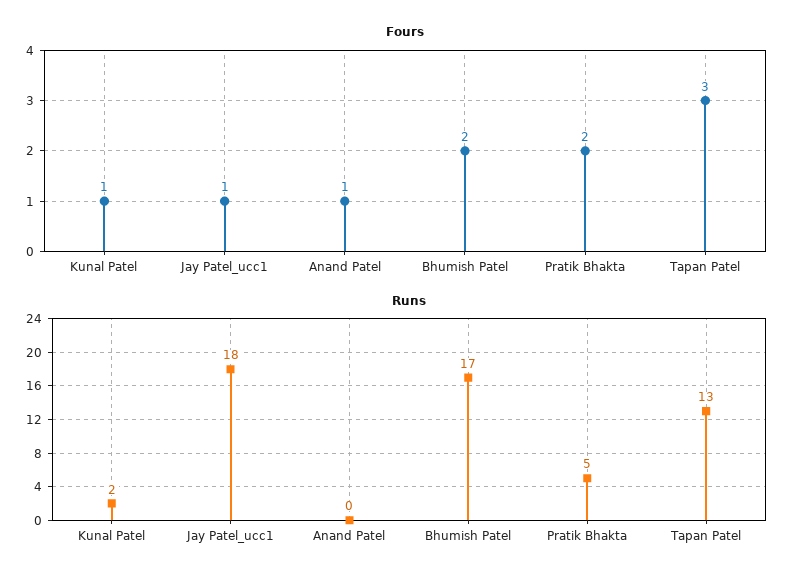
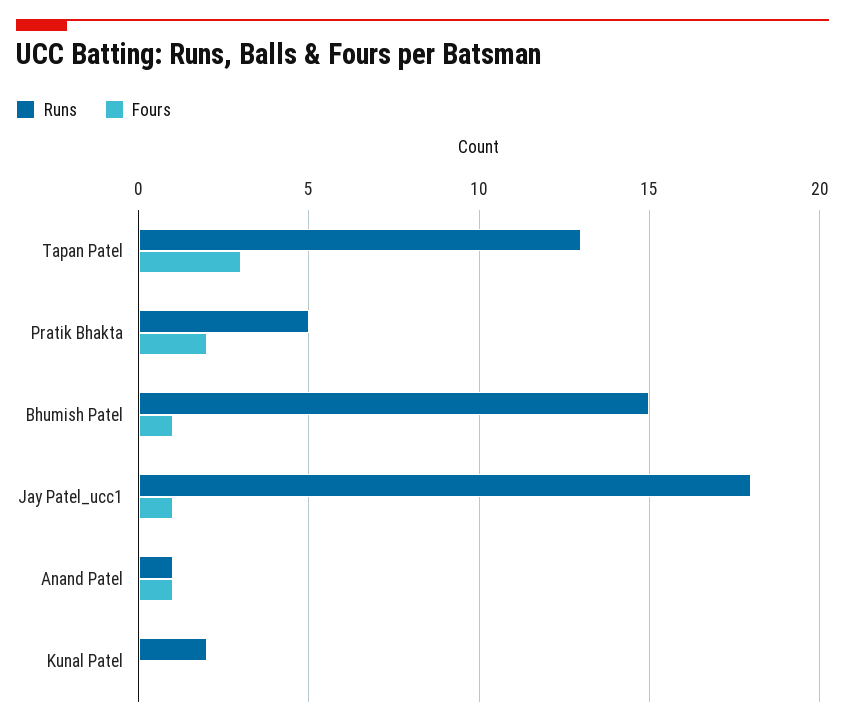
  {
    "Fours": {
-     "Kunal Patel": 1,
+     "Kunal Patel": 0,
      "Jay Patel_ucc1": 1,
      "Anand Patel": 1,
-     "Bhumish Patel": 2,
+     "Bhumish Patel": 1,
      "Pratik Bhakta": 2,
      "Tapan Patel": 3
    },
    "Runs": {
      "Kunal Patel": 2,
      "Jay Patel_ucc1": 18,
-     "Anand Patel": 0,
+     "Anand Patel": 1,
-     "Bhumish Patel": 17,
+     "Bhumish Patel": 15,
      "Pratik Bhakta": 5,
      "Tapan Patel": 13
    }
  }

